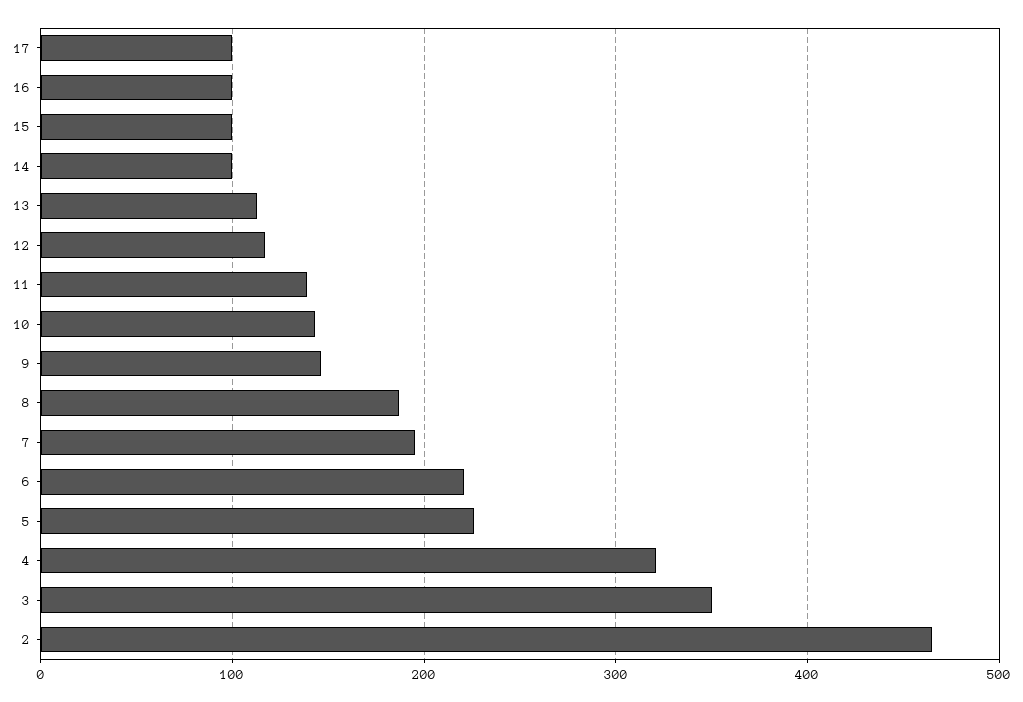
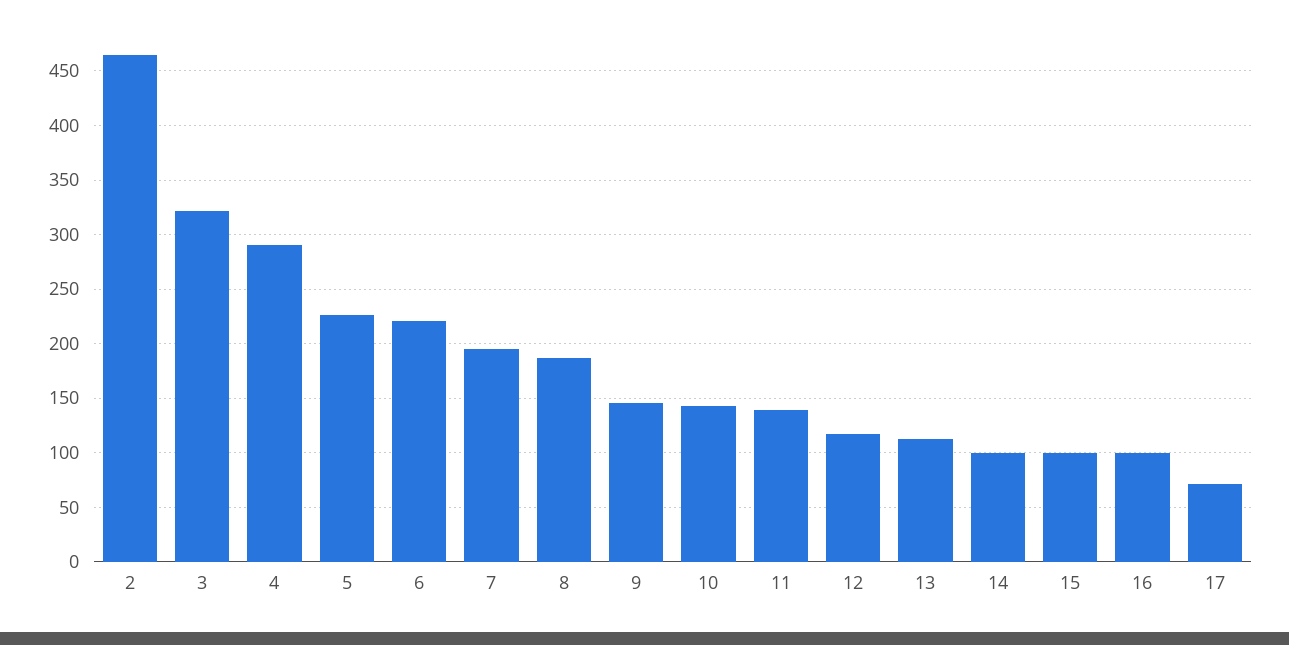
  {
-   "17": 100,
+   "17": 70,
    "16": 100,
    "15": 100,
    "14": 100,
    "13": 110,
    "12": 120,
    "11": 140,
    "10": 140,
    "9": 150,
    "8": 190,
    "7": 200,
    "6": 220,
    "5": 230,
-   "4": 320,
+   "4": 290,
-   "3": 350,
+   "3": 320,
    "2": 470
  }

